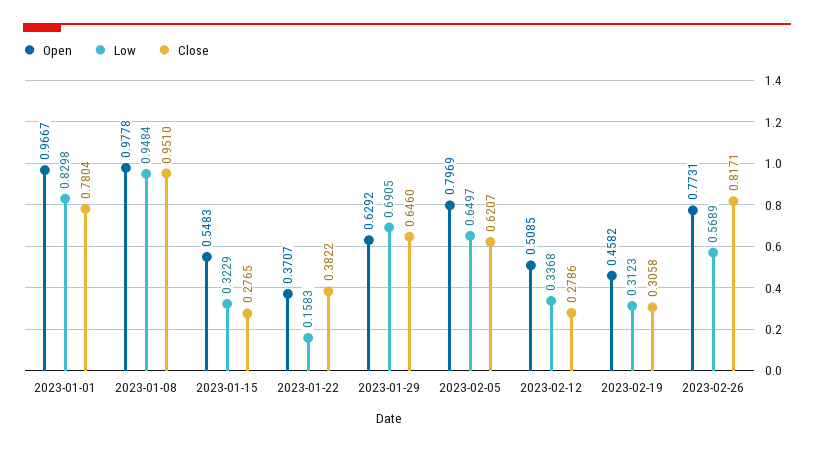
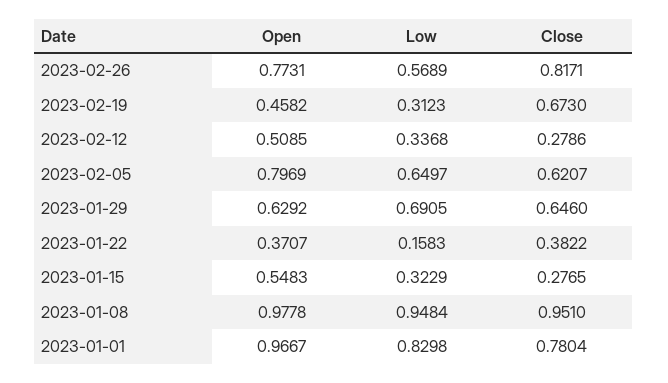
  {
    "Open": {
      "2023-01-01": 0.9667,
      "2023-01-08": 0.9778,
      "2023-01-15": 0.5483,
      "2023-01-22": 0.3707,
      "2023-01-29": 0.6292,
      "2023-02-05": 0.7969,
      "2023-02-12": 0.5085,
      "2023-02-19": 0.4582,
      "2023-02-26": 0.7731
    },
    "Low": {
      "2023-01-01": 0.8298,
      "2023-01-08": 0.9484,
      "2023-01-15": 0.3229,
      "2023-01-22": 0.1583,
      "2023-01-29": 0.6905,
      "2023-02-05": 0.6497,
      "2023-02-12": 0.3368,
      "2023-02-19": 0.3123,
      "2023-02-26": 0.5689
    },
    "Close": {
      "2023-01-01": 0.7804,
      "2023-01-08": 0.951,
      "2023-01-15": 0.2765,
      "2023-01-22": 0.3822,
      "2023-01-29": 0.646,
      "2023-02-05": 0.6207,
      "2023-02-12": 0.2786,
-     "2023-02-19": 0.3058,
+     "2023-02-19": 0.673,
      "2023-02-26": 0.8171
    }
  }

